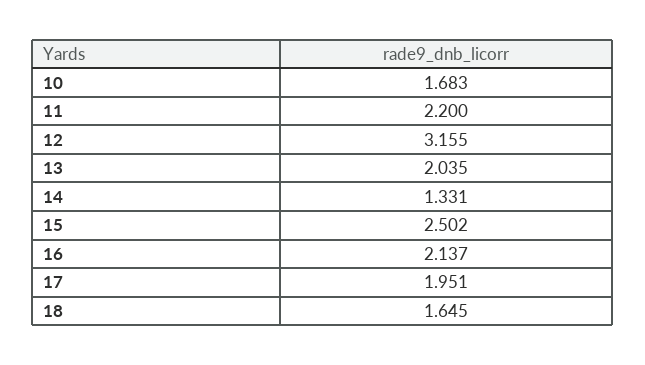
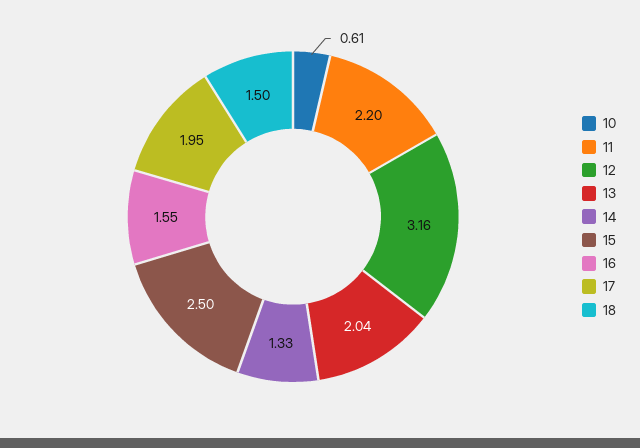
  {
-   "10": 1.683,
+   "10": 0.61,
    "11": 2.2,
    "12": 3.155,
    "13": 2.035,
    "14": 1.331,
    "15": 2.502,
-   "16": 2.137,
+   "16": 1.55,
    "17": 1.951,
-   "18": 1.645
+   "18": 1.5
  }

